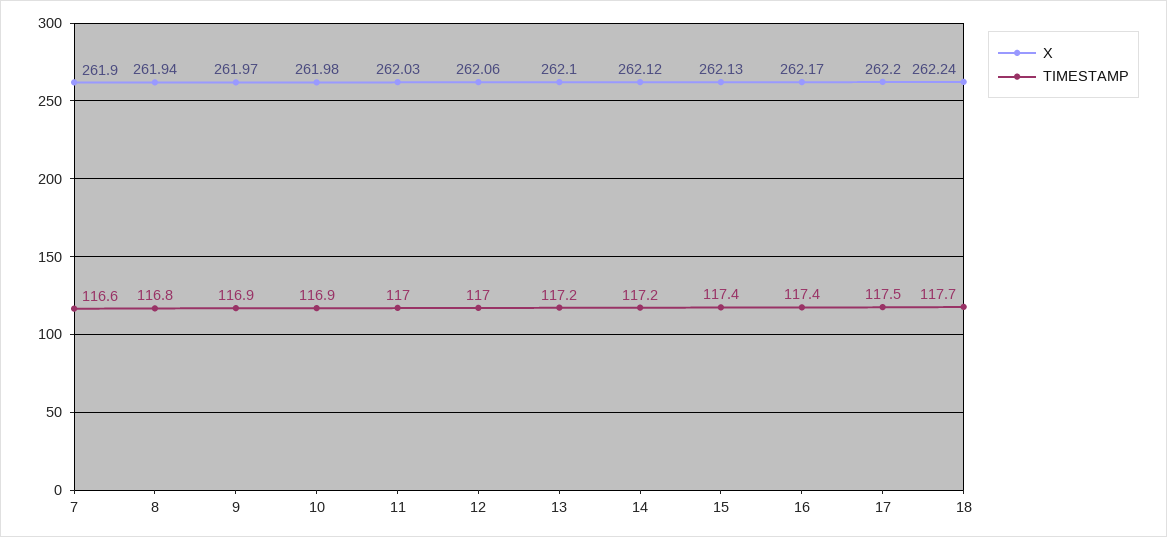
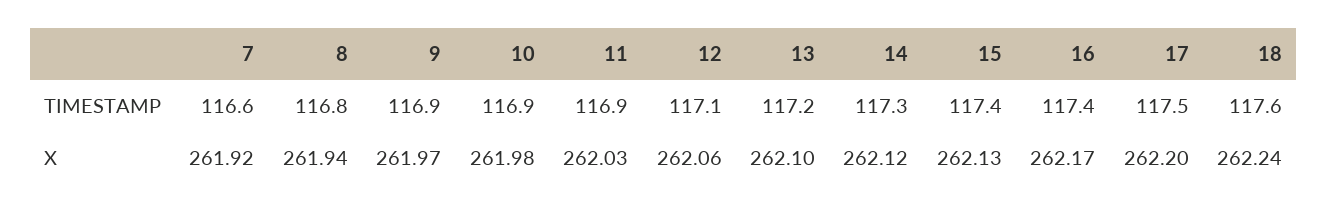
  {
    "X": {
-     "7": 261.9,
+     "7": 261.92,
      "8": 261.94,
      "9": 261.97,
      "10": 261.98,
      "11": 262.03,
      "12": 262.06,
      "13": 262.1,
      "14": 262.12,
      "15": 262.13,
      "16": 262.17,
      "17": 262.2,
      "18": 262.24
    },
    "TIMESTAMP": {
      "7": 116.6,
      "8": 116.8,
      "9": 116.9,
      "10": 116.9,
-     "11": 117,
+     "11": 116.9,
-     "12": 117,
+     "12": 117.1,
      "13": 117.2,
-     "14": 117.2,
+     "14": 117.3,
      "15": 117.4,
      "16": 117.4,
      "17": 117.5,
-     "18": 117.7
+     "18": 117.6
    }
  }

